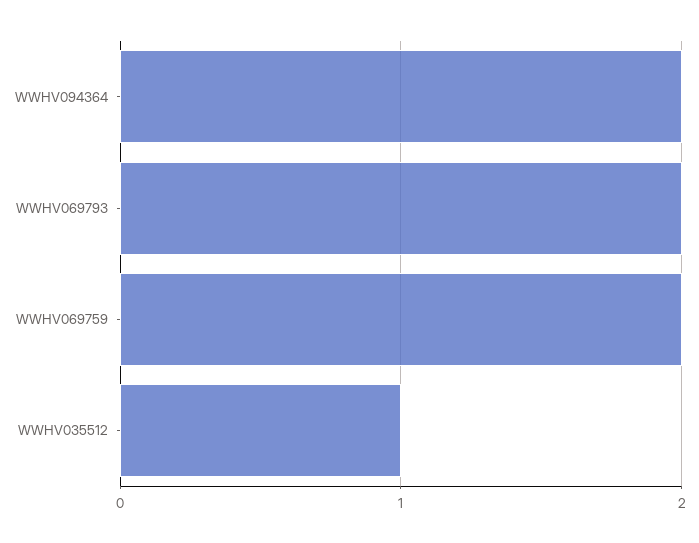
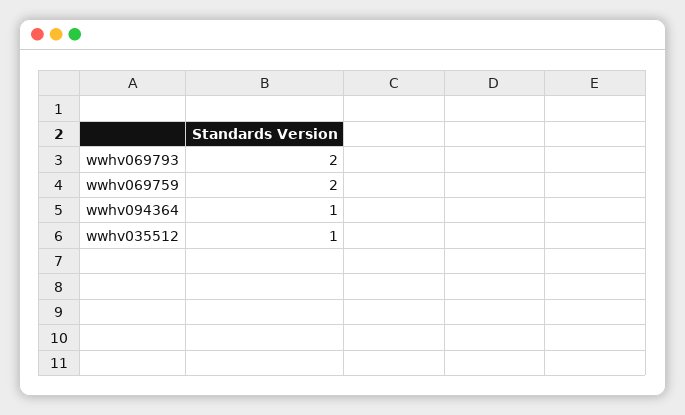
  {
-   "WWHV094364": 2,
+   "WWHV094364": 1,
    "WWHV069793": 2,
    "WWHV069759": 2,
    "WWHV035512": 1
  }

